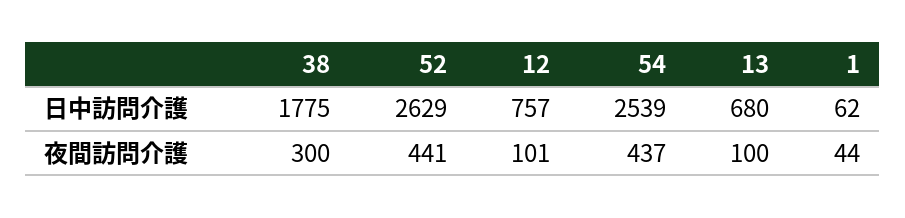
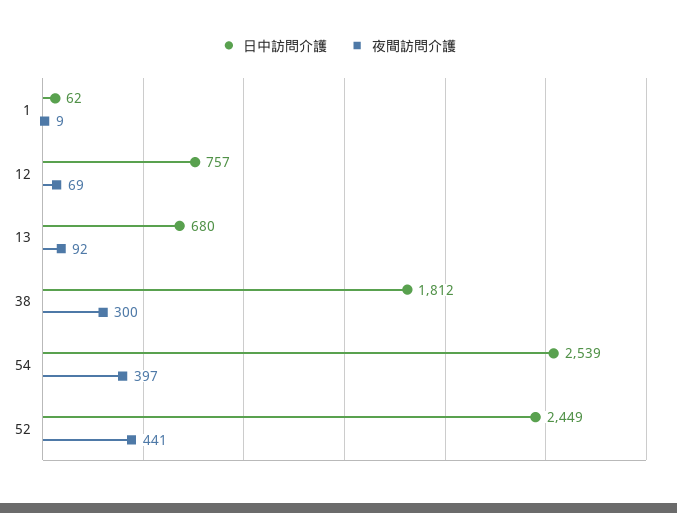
  {
    "日中訪問介護": {
-     "38": 1775,
+     "38": 1812,
-     "52": 2629,
+     "52": 2449,
      "12": 757,
      "54": 2539,
      "13": 680,
      "1": 62
    },
    "夜間訪問介護": {
      "38": 300,
      "52": 441,
-     "12": 101,
+     "12": 69,
-     "54": 437,
+     "54": 397,
-     "13": 100,
+     "13": 92,
-     "1": 44
+     "1": 9
    }
  }

